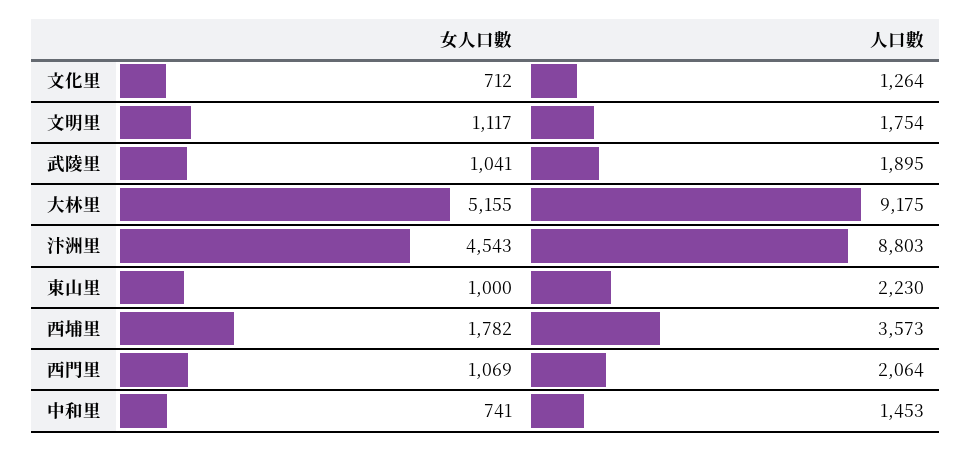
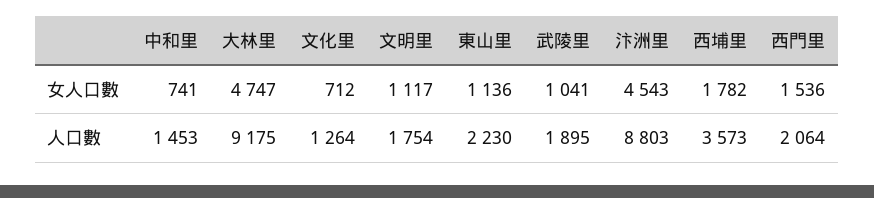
  {
    "女人口數": {
      "文化里": 712,
      "文明里": 1117,
      "武陵里": 1041,
-     "大林里": 5155,
+     "大林里": 4747,
      "汴洲里": 4543,
-     "東山里": 1000,
+     "東山里": 1136,
      "西埔里": 1782,
-     "西門里": 1069,
+     "西門里": 1536,
      "中和里": 741
    },
    "人口數": {
      "文化里": 1264,
      "文明里": 1754,
      "武陵里": 1895,
      "大林里": 9175,
      "汴洲里": 8803,
      "東山里": 2230,
      "西埔里": 3573,
      "西門里": 2064,
      "中和里": 1453
    }
  }

